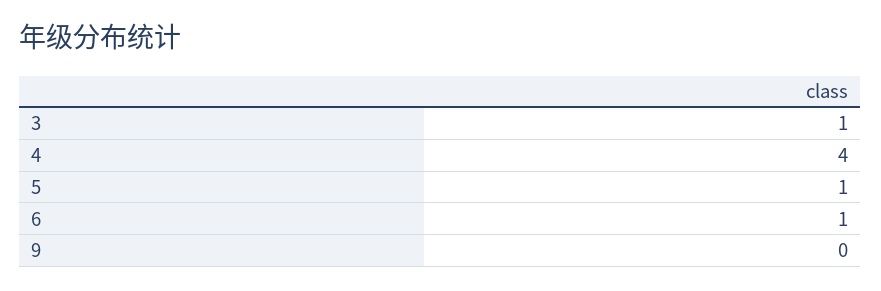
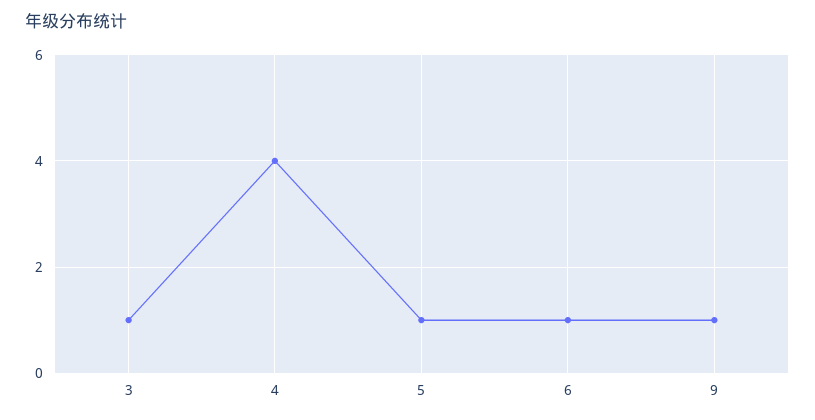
  {
    "3": 1,
    "4": 4,
    "5": 1,
    "6": 1,
-   "9": 0
+   "9": 1
  }

